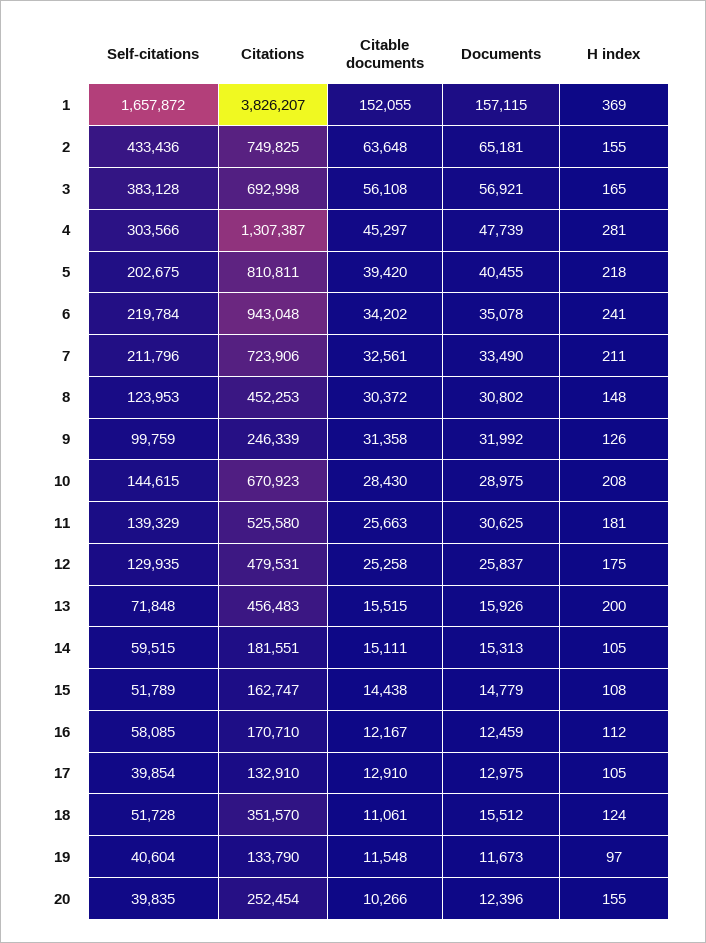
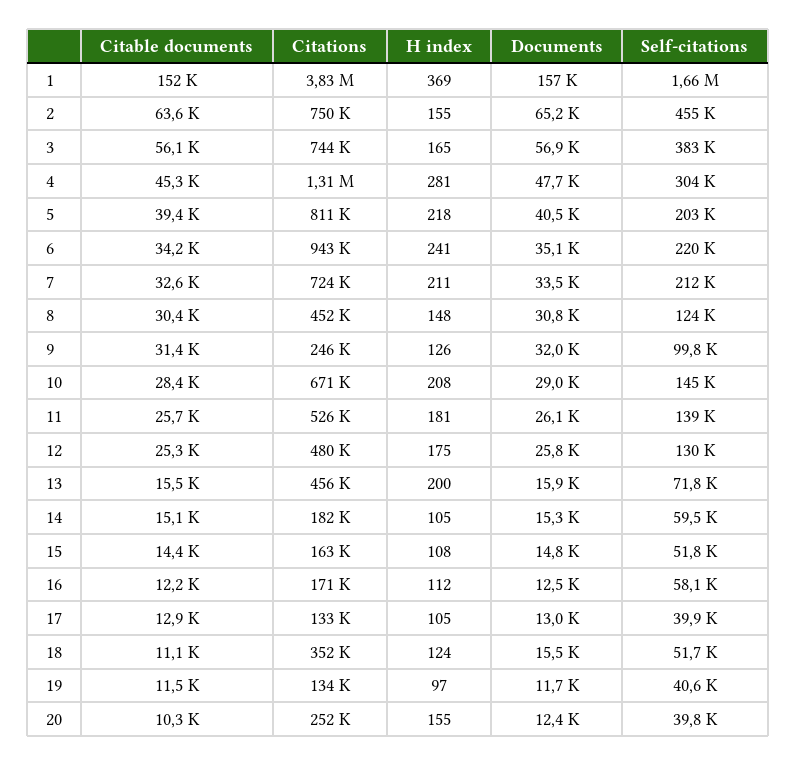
  {
    "Self-citations": {
      "1": 1657872,
-     "2": 433436,
+     "2": 455000,
      "3": 383128,
      "4": 303566,
      "5": 202675,
      "6": 219784,
      "7": 211796,
      "8": 123953,
      "9": 99759,
      "10": 144615,
      "11": 139329,
      "12": 129935,
      "13": 71848,
      "14": 59515,
      "15": 51789,
      "16": 58085,
      "17": 39854,
      "18": 51728,
      "19": 40604,
      "20": 39835
    },
    "Citations": {
      "1": 3826207,
      "2": 749825,
-     "3": 692998,
+     "3": 744000,
      "4": 1307387,
      "5": 810811,
      "6": 943048,
      "7": 723906,
      "8": 452253,
      "9": 246339,
      "10": 670923,
      "11": 525580,
      "12": 479531,
      "13": 456483,
      "14": 181551,
      "15": 162747,
      "16": 170710,
      "17": 132910,
      "18": 351570,
      "19": 133790,
      "20": 252454
    },
    "Citable documents": {
      "1": 152055,
      "2": 63648,
      "3": 56108,
      "4": 45297,
      "5": 39420,
      "6": 34202,
      "7": 32561,
      "8": 30372,
      "9": 31358,
      "10": 28430,
      "11": 25663,
      "12": 25258,
      "13": 15515,
      "14": 15111,
      "15": 14438,
      "16": 12167,
      "17": 12910,
      "18": 11061,
      "19": 11548,
      "20": 10266
    },
    "Documents": {
      "1": 157115,
      "2": 65181,
      "3": 56921,
      "4": 47739,
      "5": 40455,
      "6": 35078,
      "7": 33490,
      "8": 30802,
      "9": 31992,
      "10": 28975,
-     "11": 30625,
+     "11": 26100,
      "12": 25837,
      "13": 15926,
      "14": 15313,
      "15": 14779,
      "16": 12459,
      "17": 12975,
      "18": 15512,
      "19": 11673,
      "20": 12396
    },
    "H index": {
      "1": 369,
      "2": 155,
      "3": 165,
      "4": 281,
      "5": 218,
      "6": 241,
      "7": 211,
      "8": 148,
      "9": 126,
      "10": 208,
      "11": 181,
      "12": 175,
      "13": 200,
      "14": 105,
      "15": 108,
      "16": 112,
      "17": 105,
      "18": 124,
      "19": 97,
      "20": 155
    }
  }

